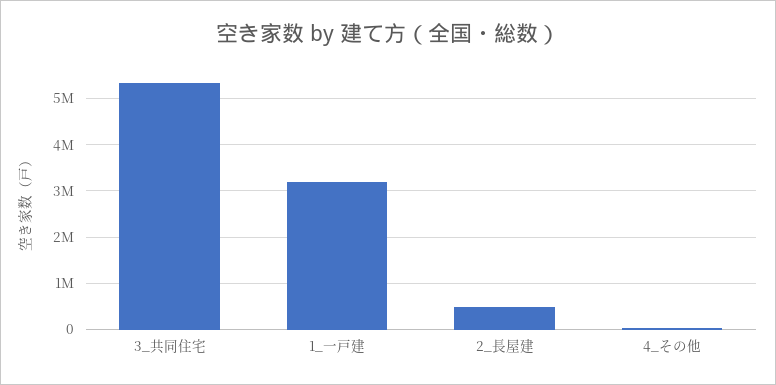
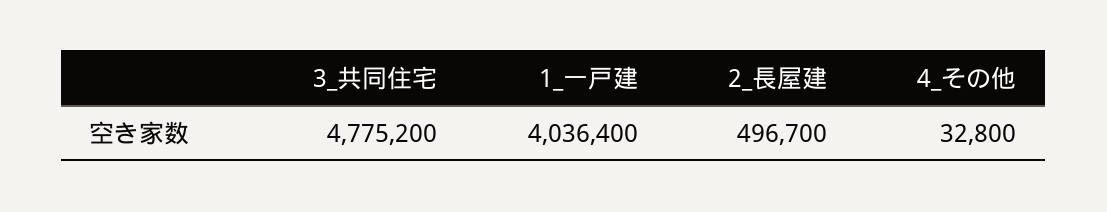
  {
-   "3_共同住宅": 5400000,
+   "3_共同住宅": 4775200,
-   "1_一戸建": 3200000,
+   "1_一戸建": 4036400,
    "2_長屋建": 496700,
    "4_その他": 32800
  }

